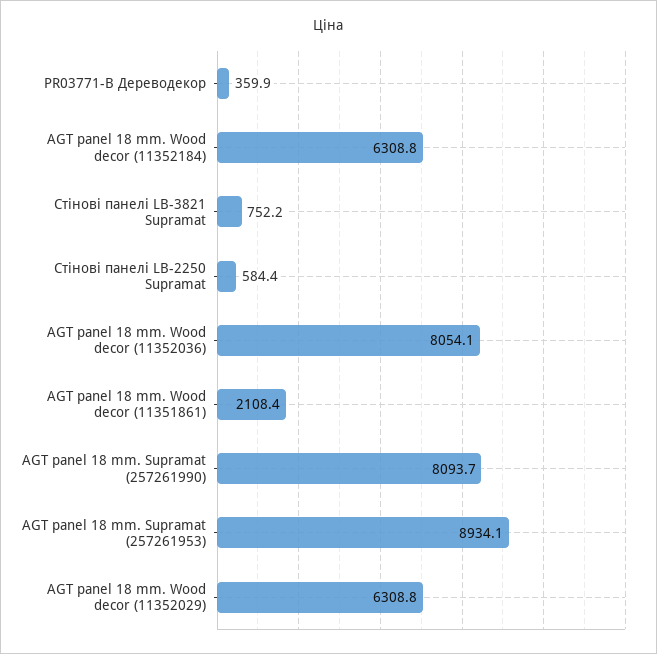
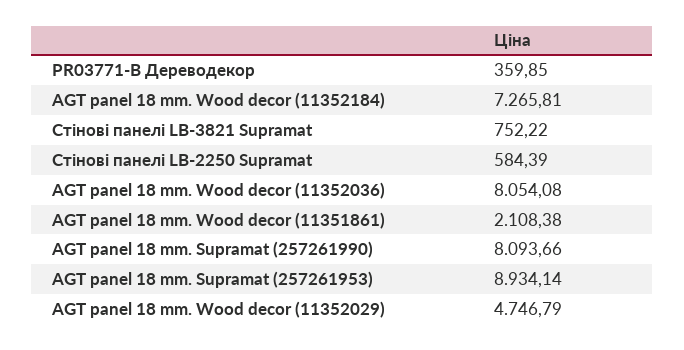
  {
    "PR03771-B Дереводекор": 359.85,
-   "AGT panel 18 mm. Wood decor (11352184)": 6308.8,
+   "AGT panel 18 mm. Wood decor (11352184)": 7265.81,
    "Стінові панелі LB-3821 Supramat": 752.22,
    "Стінові панелі LB-2250 Supramat": 584.39,
    "AGT panel 18 mm. Wood decor (11352036)": 8054.08,
    "AGT panel 18 mm. Wood decor (11351861)": 2108.38,
    "AGT panel 18 mm. Supramat (257261990)": 8093.66,
    "AGT panel 18 mm. Supramat (257261953)": 8934.14,
-   "AGT panel 18 mm. Wood decor (11352029)": 6308.8
+   "AGT panel 18 mm. Wood decor (11352029)": 4746.79
  }

